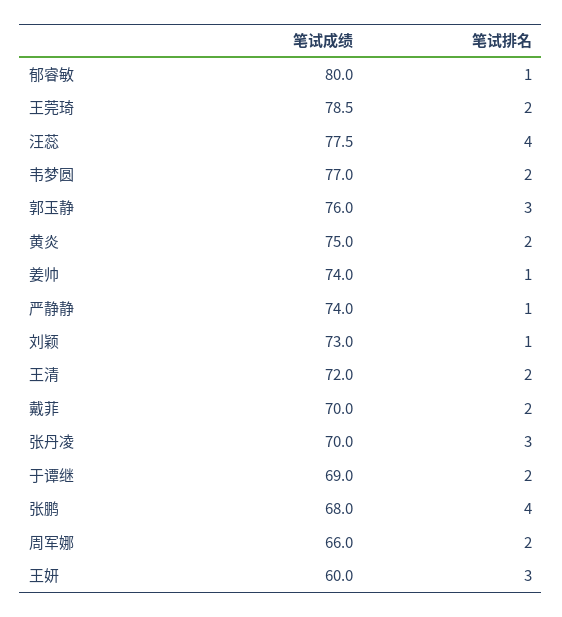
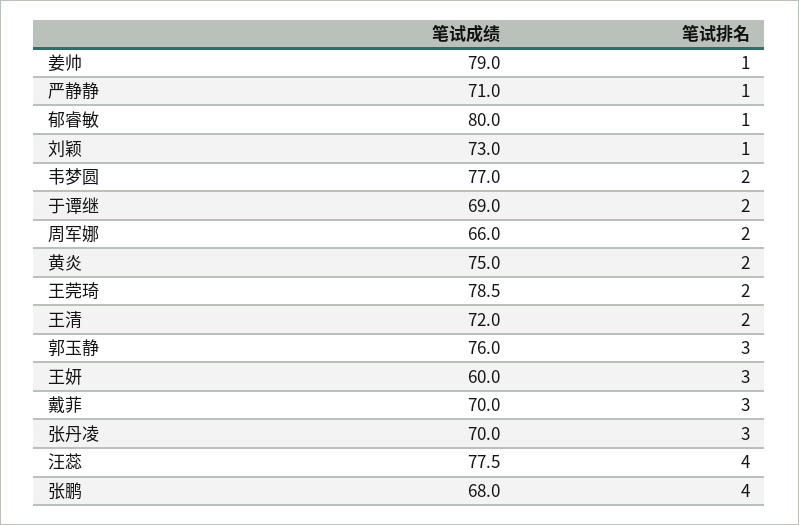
  {
    "笔试成绩": {
      "郁睿敏": 80,
      "王莞琦": 78.5,
      "汪蕊": 77.5,
      "韦梦圆": 77,
      "郭玉静": 76,
      "黄炎": 75,
-     "姜帅": 74,
+     "姜帅": 79,
-     "严静静": 74,
+     "严静静": 71,
      "刘颖": 73,
      "王清": 72,
      "戴菲": 70,
      "张丹凌": 70,
      "于谭继": 69,
      "张鹏": 68,
      "周军娜": 66,
      "王妍": 60
    },
    "笔试排名": {
      "郁睿敏": 1,
      "王莞琦": 2,
      "汪蕊": 4,
      "韦梦圆": 2,
      "郭玉静": 3,
      "黄炎": 2,
      "姜帅": 1,
      "严静静": 1,
      "刘颖": 1,
      "王清": 2,
-     "戴菲": 2,
+     "戴菲": 3,
      "张丹凌": 3,
      "于谭继": 2,
      "张鹏": 4,
      "周军娜": 2,
      "王妍": 3
    }
  }

